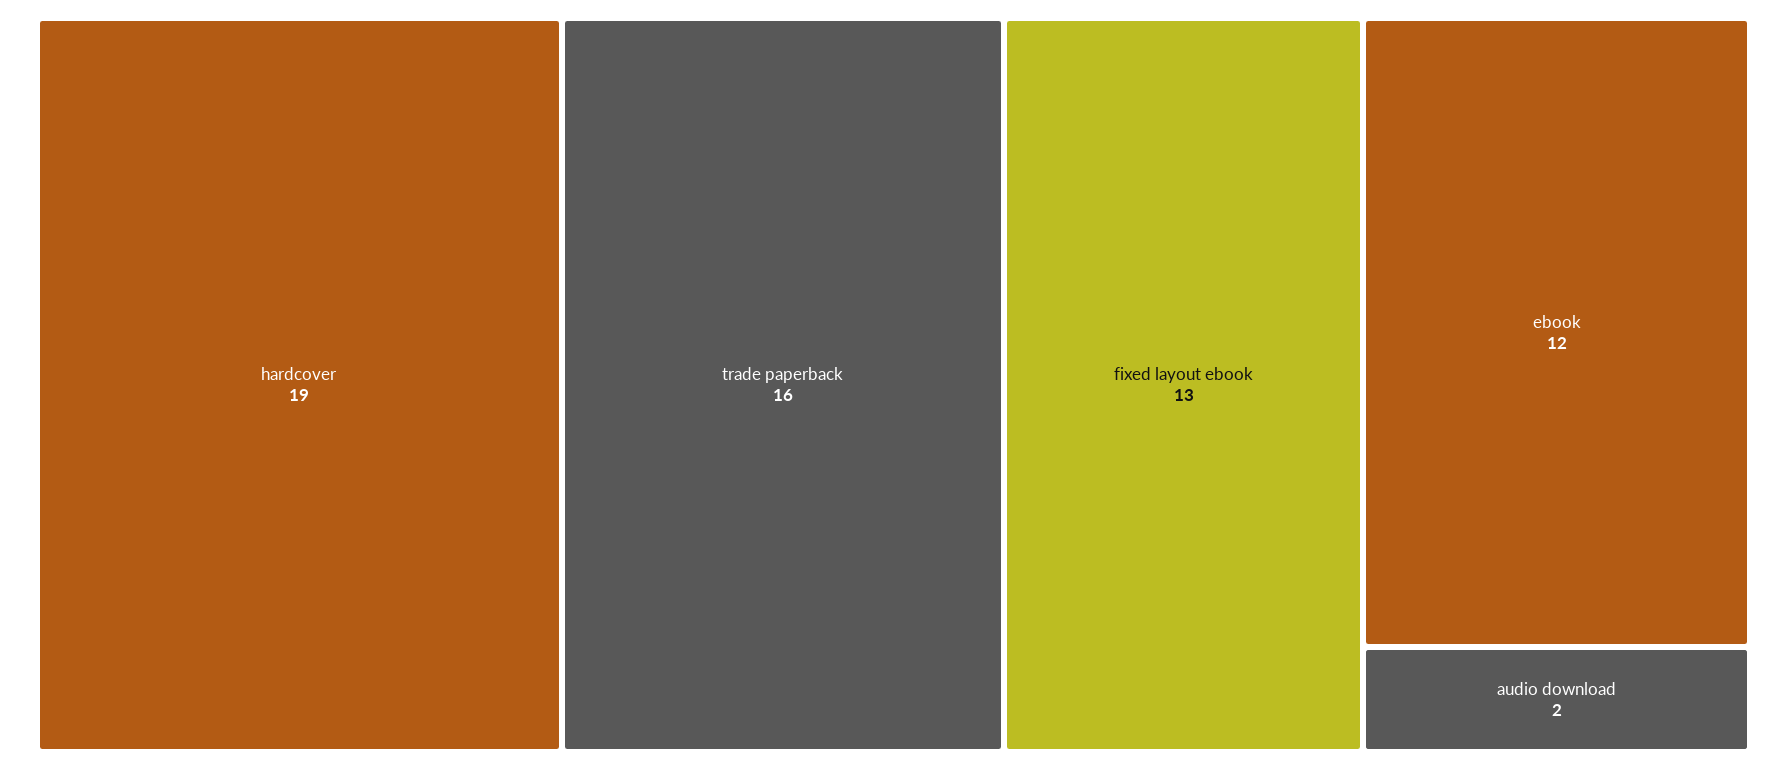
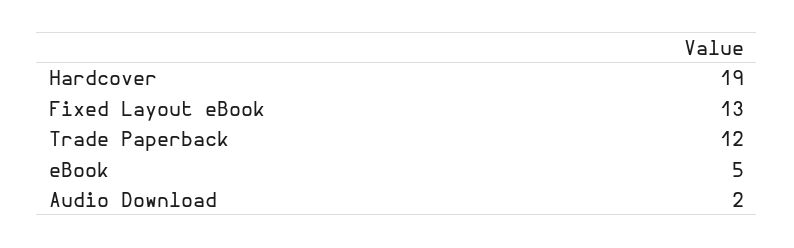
  {
    "hardcover": 19,
-   "trade paperback": 16,
+   "trade paperback": 12,
    "fixed layout ebook": 13,
-   "ebook": 12,
+   "ebook": 5,
    "audio download": 2
  }

